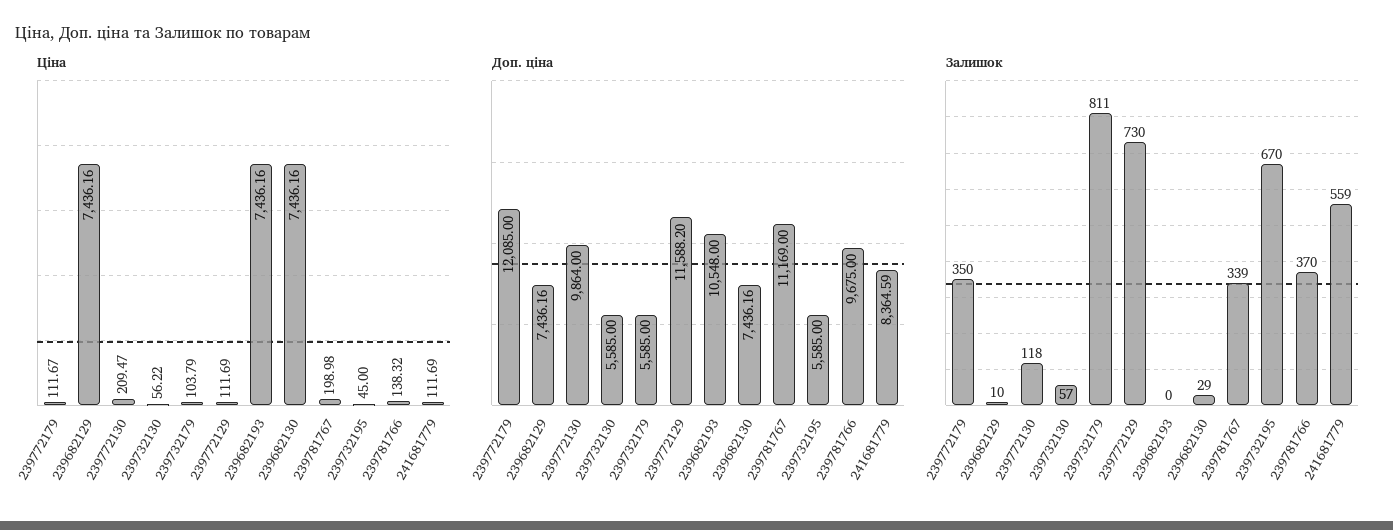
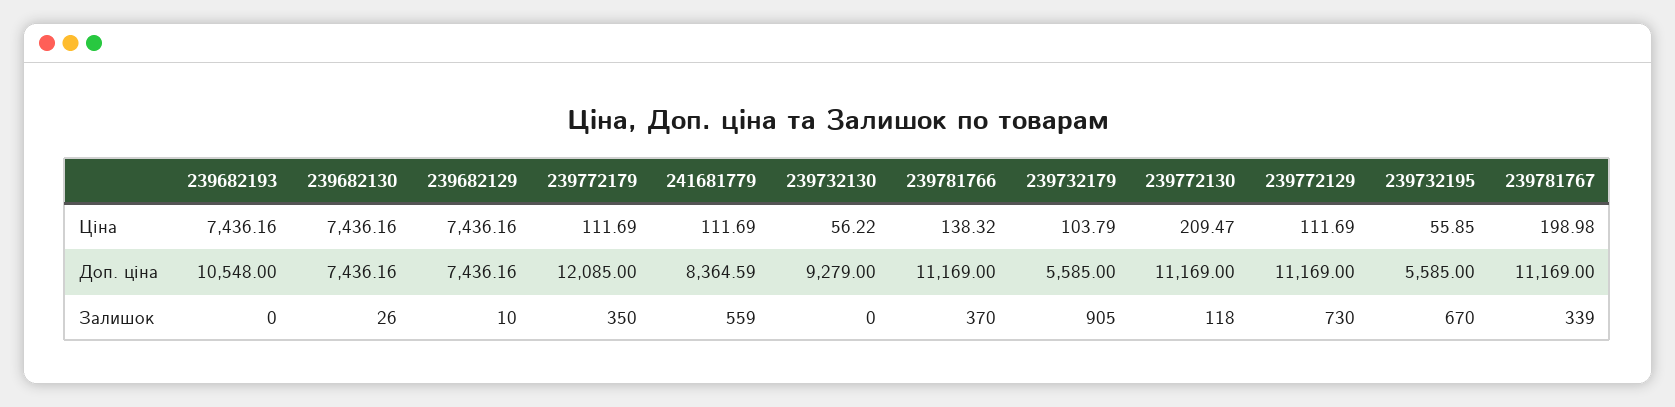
  {
    "Ціна": {
-     "239772179": 111.67,
+     "239772179": 111.69,
      "239682129": 7436.16,
      "239772130": 209.47,
      "239732130": 56.22,
      "239732179": 103.79,
      "239772129": 111.69,
      "239682193": 7436.16,
      "239682130": 7436.16,
      "239781767": 198.98,
-     "239732195": 45,
+     "239732195": 55.85,
      "239781766": 138.32,
      "241681779": 111.69
    },
    "Доп. ціна": {
      "239772179": 12085,
      "239682129": 7436.16,
-     "239772130": 9864,
+     "239772130": 11169,
-     "239732130": 5585,
+     "239732130": 9279,
      "239732179": 5585,
-     "239772129": 11588.2,
+     "239772129": 11169,
      "239682193": 10548,
      "239682130": 7436.16,
      "239781767": 11169,
      "239732195": 5585,
-     "239781766": 9675,
+     "239781766": 11169,
      "241681779": 8364.59
    },
    "Залишок": {
      "239772179": 350,
      "239682129": 10,
      "239772130": 118,
-     "239732130": 57,
+     "239732130": 0,
-     "239732179": 811,
+     "239732179": 905,
      "239772129": 730,
      "239682193": 0,
-     "239682130": 29,
+     "239682130": 26,
      "239781767": 339,
      "239732195": 670,
      "239781766": 370,
      "241681779": 559
    }
  }

